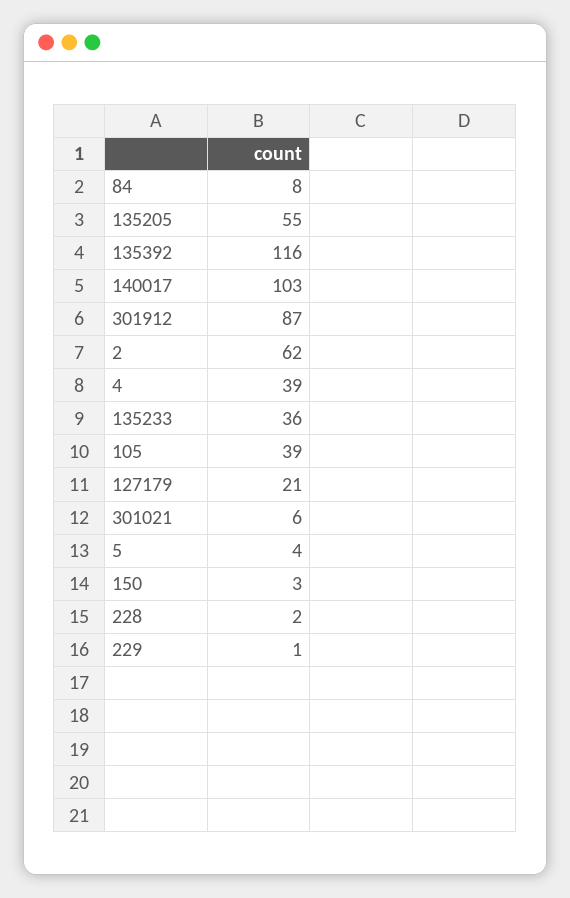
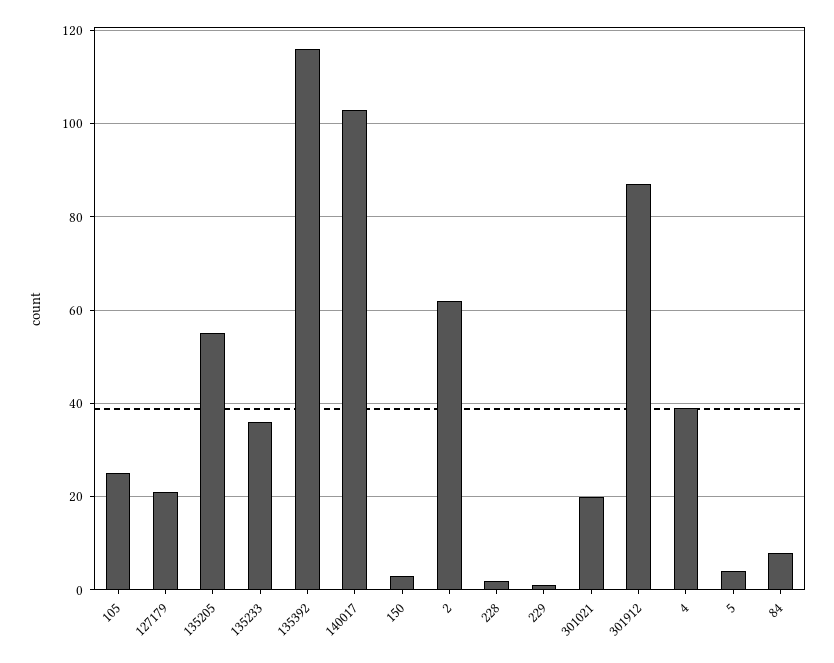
  {
    "84": 8,
    "135205": 55,
    "135392": 116,
    "140017": 103,
    "301912": 87,
    "2": 62,
    "4": 39,
    "135233": 36,
-   "105": 39,
+   "105": 25,
    "127179": 21,
-   "301021": 6,
+   "301021": 20,
    "5": 4,
    "150": 3,
    "228": 2,
    "229": 1
  }

